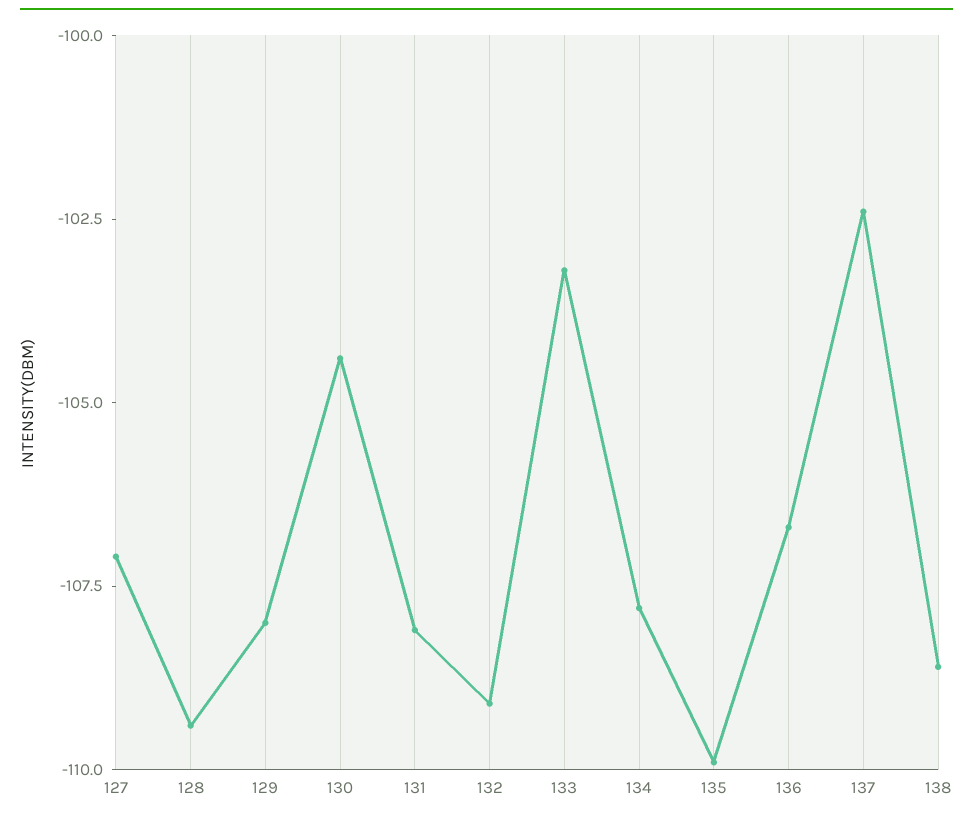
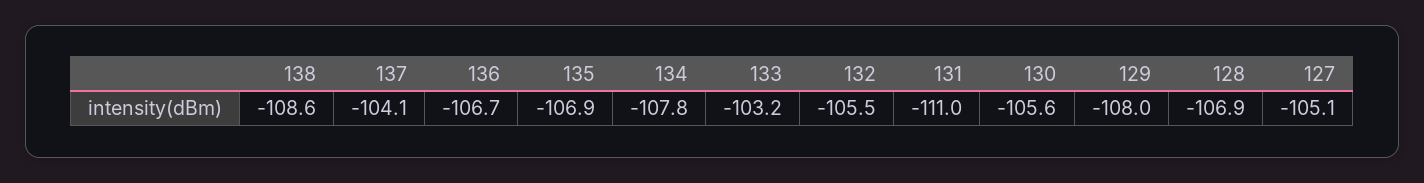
  {
-   "127": -107,
+   "127": -105.1,
-   "128": -109.5,
+   "128": -106.9,
    "129": -108,
-   "130": -104.5,
+   "130": -105.6,
-   "131": -108,
+   "131": -111,
-   "132": -109,
+   "132": -105.5,
    "133": -103.2,
    "134": -107.8,
-   "135": -110,
+   "135": -106.9,
    "136": -106.7,
-   "137": -102.5,
+   "137": -104.1,
    "138": -108.6
  }

